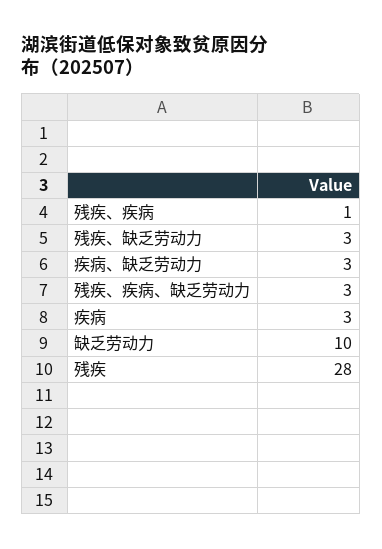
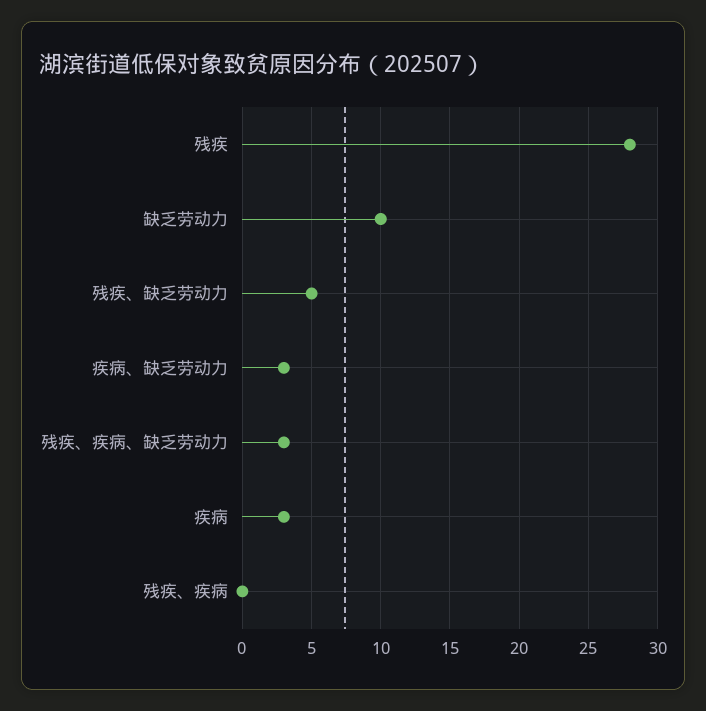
  {
-   "残疾、疾病": 1,
+   "残疾、疾病": 0,
-   "残疾、缺乏劳动力": 3,
+   "残疾、缺乏劳动力": 5,
    "疾病、缺乏劳动力": 3,
    "残疾、疾病、缺乏劳动力": 3,
    "疾病": 3,
    "缺乏劳动力": 10,
    "残疾": 28
  }

